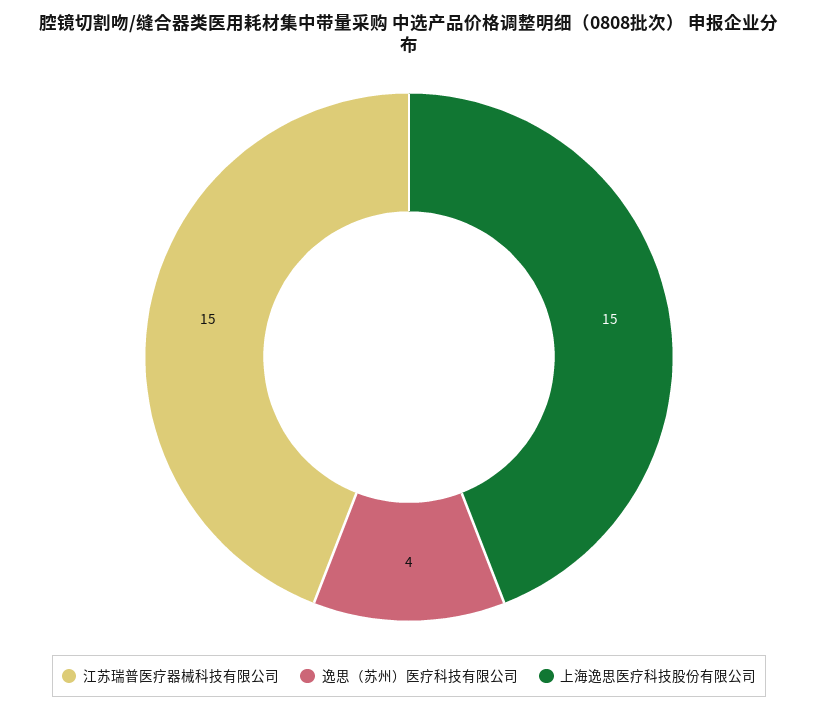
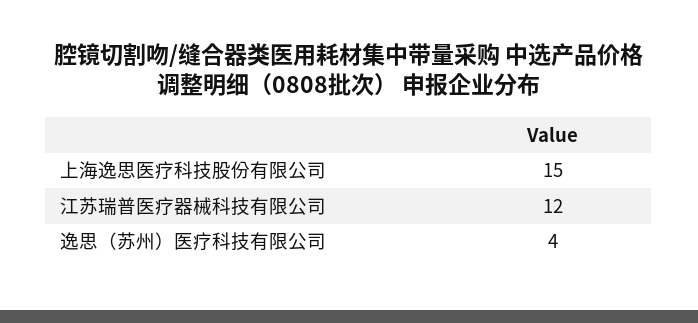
  {
-   "江苏瑞普医疗器械科技有限公司": 15,
+   "江苏瑞普医疗器械科技有限公司": 12,
    "逸思（苏州）医疗科技有限公司": 4,
    "上海逸思医疗科技股份有限公司": 15
  }

